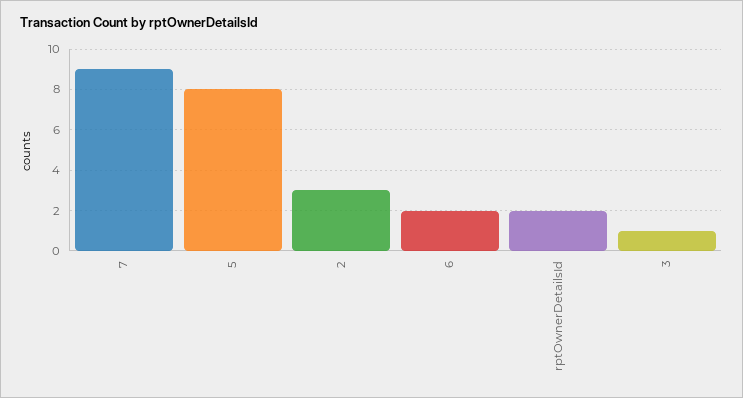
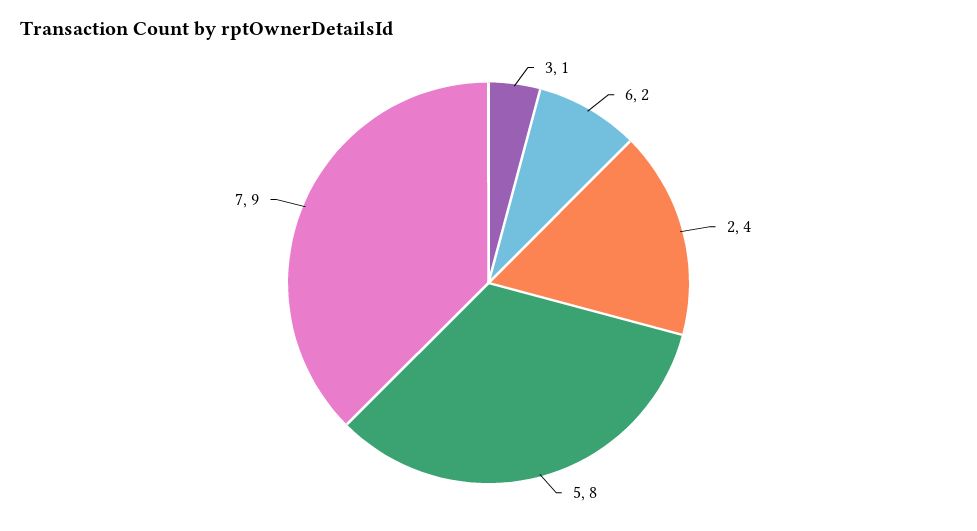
  {
    "7": 9,
    "5": 8,
-   "2": 3,
+   "2": 4,
    "6": 2,
-   "rptOwnerDetailsId": 2,
    "3": 1
  }

